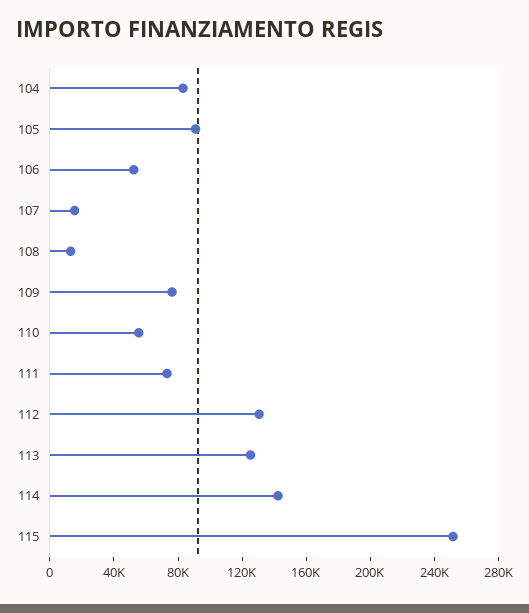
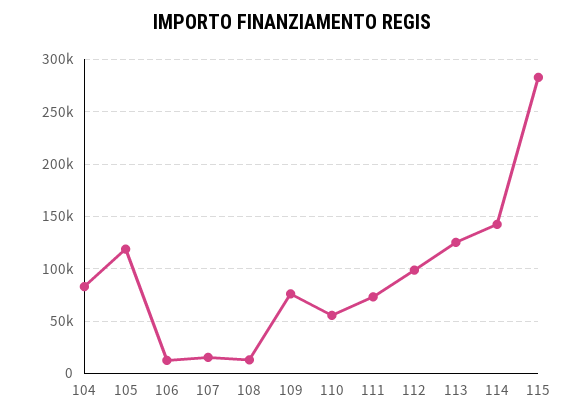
  {
    "104": 80000,
-   "105": 90000,
+   "105": 120000,
-   "106": 50000,
+   "106": 10000,
    "107": 20000,
    "108": 10000,
    "109": 80000,
    "110": 60000,
    "111": 70000,
-   "112": 130000,
+   "112": 100000,
    "113": 130000,
    "114": 140000,
-   "115": 250000
+   "115": 280000
  }

